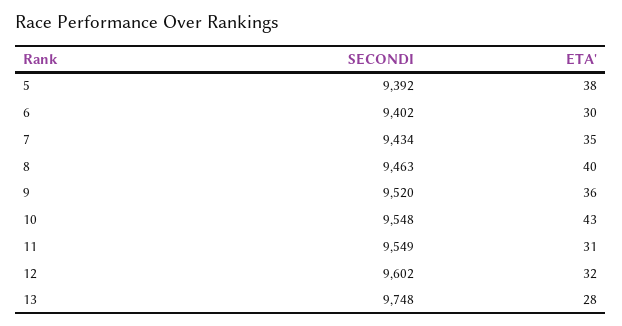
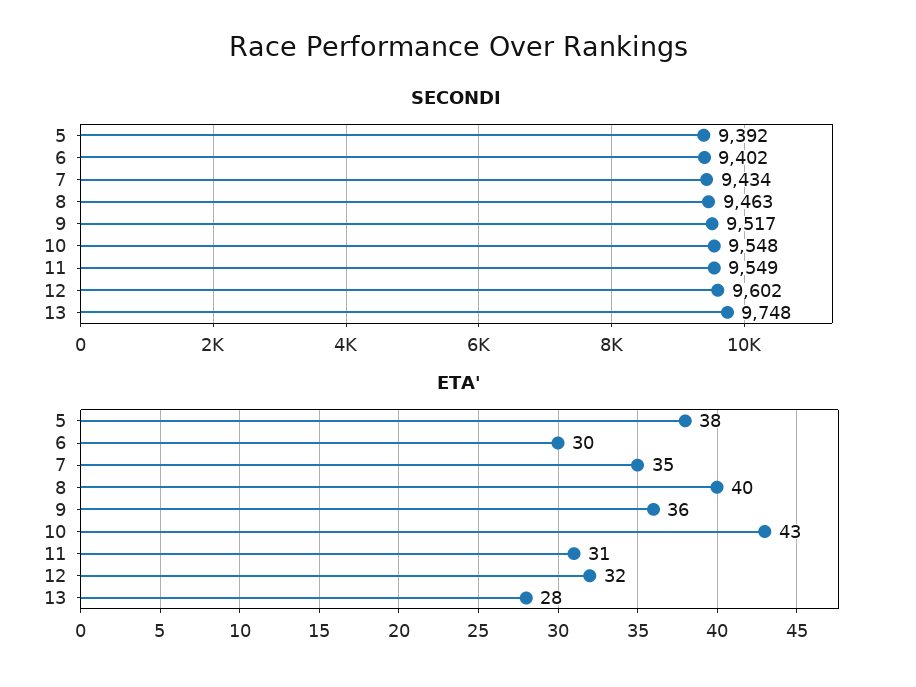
  {
    "SECONDI": {
      "5": 9392,
      "6": 9402,
      "7": 9434,
      "8": 9463,
-     "9": 9520,
+     "9": 9517,
      "10": 9548,
      "11": 9549,
      "12": 9602,
      "13": 9748
    },
    "ETA'": {
      "5": 38,
      "6": 30,
      "7": 35,
      "8": 40,
      "9": 36,
      "10": 43,
      "11": 31,
      "12": 32,
      "13": 28
    }
  }

